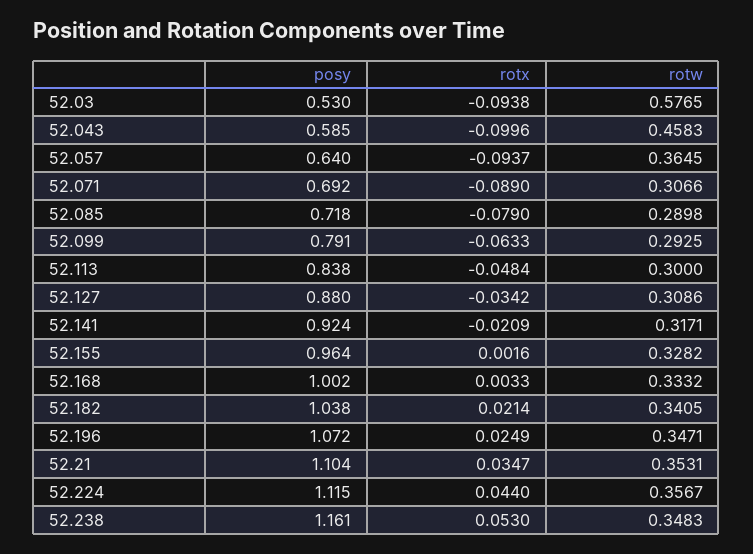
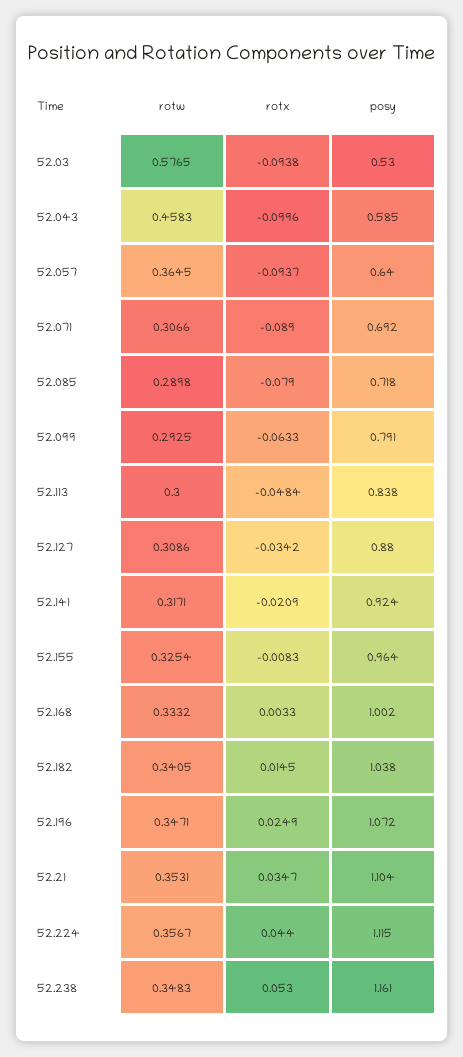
  {
    "posy": {
      "52.03": 0.53,
      "52.043": 0.585,
      "52.057": 0.64,
      "52.071": 0.692,
      "52.085": 0.718,
      "52.099": 0.791,
      "52.113": 0.838,
      "52.127": 0.88,
      "52.141": 0.924,
      "52.155": 0.964,
      "52.168": 1.002,
      "52.182": 1.038,
      "52.196": 1.072,
      "52.21": 1.104,
      "52.224": 1.115,
      "52.238": 1.161
    },
    "rotx": {
      "52.03": -0.0938,
      "52.043": -0.0996,
      "52.057": -0.0937,
      "52.071": -0.089,
      "52.085": -0.079,
      "52.099": -0.0633,
      "52.113": -0.0484,
      "52.127": -0.0342,
      "52.141": -0.0209,
-     "52.155": 0.0016,
+     "52.155": -0.0083,
      "52.168": 0.0033,
-     "52.182": 0.0214,
+     "52.182": 0.0145,
      "52.196": 0.0249,
      "52.21": 0.0347,
      "52.224": 0.044,
      "52.238": 0.053
    },
    "rotw": {
      "52.03": 0.5765,
      "52.043": 0.4583,
      "52.057": 0.3645,
      "52.071": 0.3066,
      "52.085": 0.2898,
      "52.099": 0.2925,
      "52.113": 0.3,
      "52.127": 0.3086,
      "52.141": 0.3171,
-     "52.155": 0.3282,
+     "52.155": 0.3254,
      "52.168": 0.3332,
      "52.182": 0.3405,
      "52.196": 0.3471,
      "52.21": 0.3531,
      "52.224": 0.3567,
      "52.238": 0.3483
    }
  }

